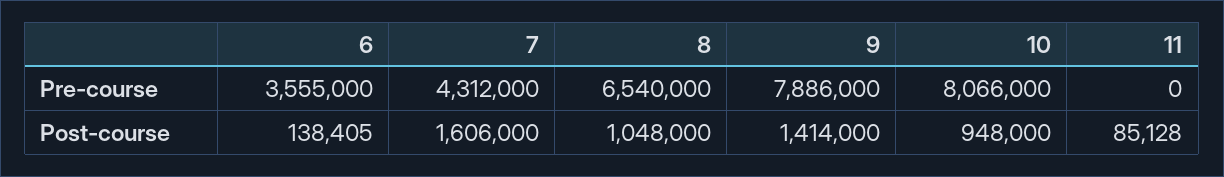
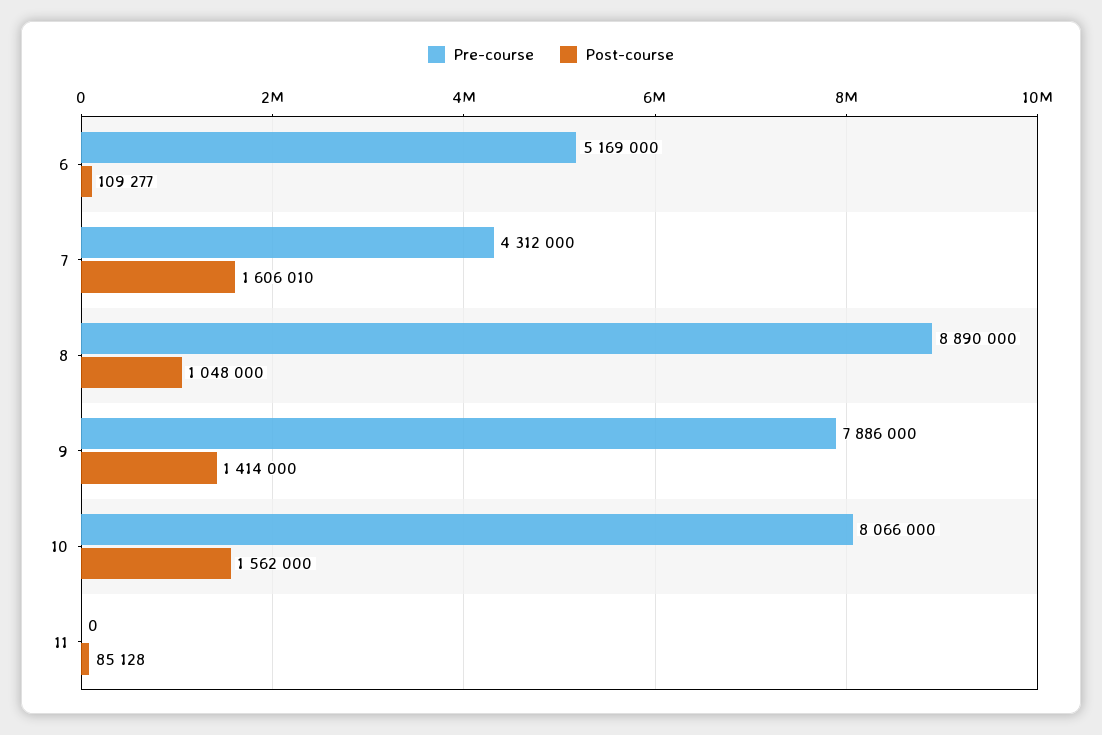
  {
    "Pre-course": {
-     "6": 3555000,
+     "6": 5169000,
      "7": 4312000,
-     "8": 6540000,
+     "8": 8890000,
      "9": 7886000,
      "10": 8066000,
      "11": 0
    },
    "Post-course": {
-     "6": 138405,
+     "6": 109277,
-     "7": 1606000,
+     "7": 1606010,
      "8": 1048000,
      "9": 1414000,
-     "10": 948000,
+     "10": 1562000,
      "11": 85128
    }
  }

